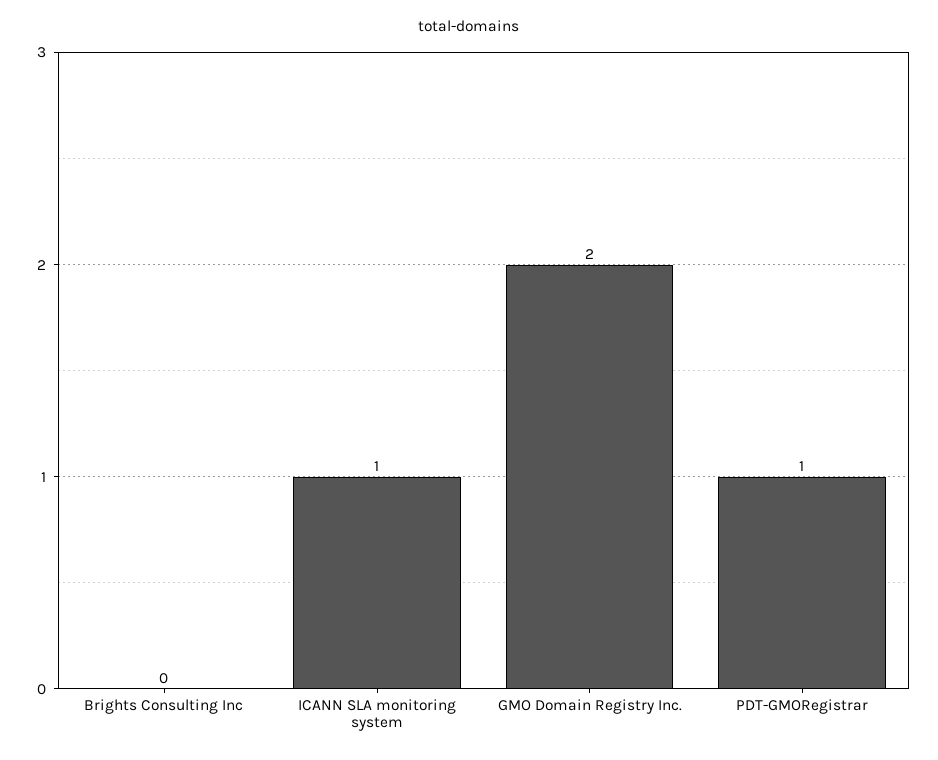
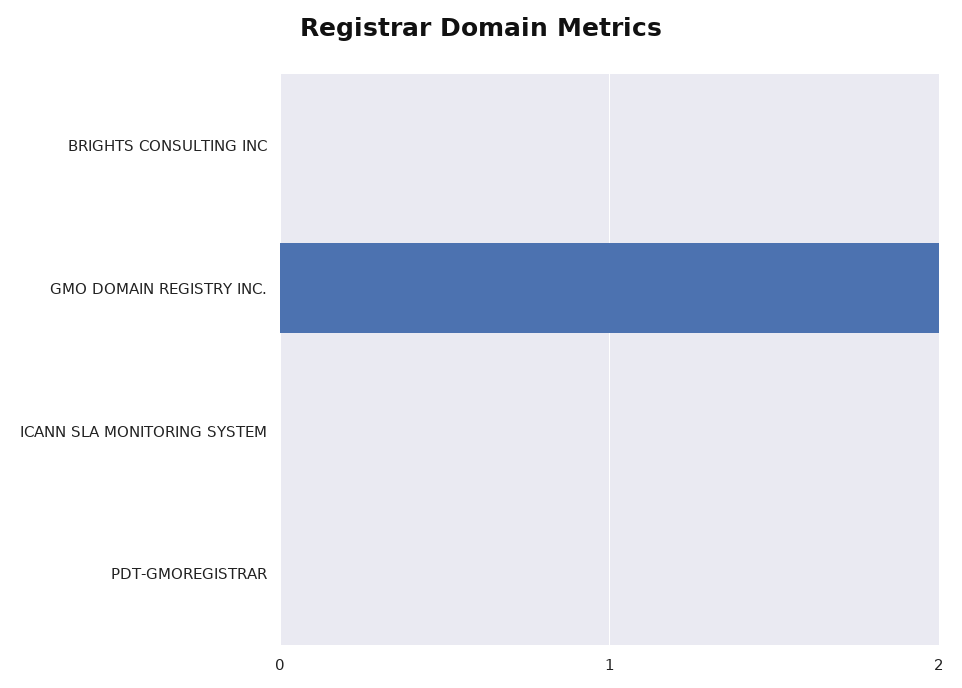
  {
    "Brights Consulting Inc": 0,
-   "ICANN SLA monitoring system": 1,
+   "ICANN SLA monitoring system": 0,
    "GMO Domain Registry Inc.": 2,
-   "PDT-GMORegistrar": 1
+   "PDT-GMORegistrar": 0
  }

